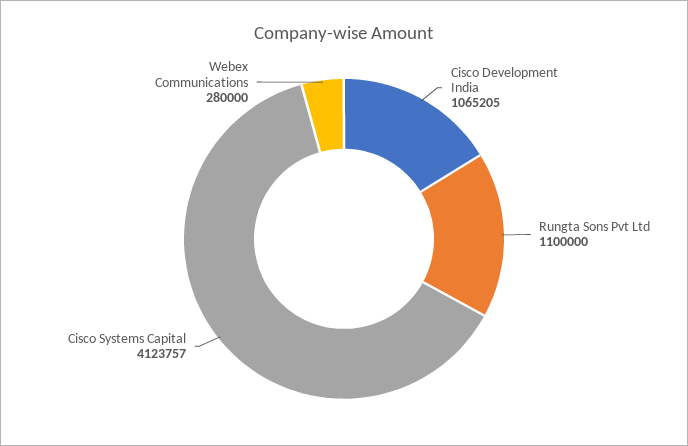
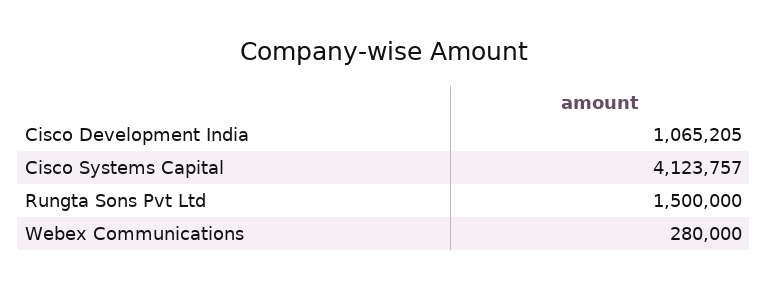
  {
    "Cisco Development India": 1065205,
-   "Rungta Sons Pvt Ltd": 1100000,
+   "Rungta Sons Pvt Ltd": 1500000,
    "Cisco Systems Capital": 4123757,
    "Webex Communications": 280000
  }

